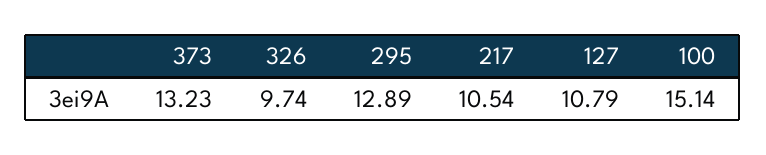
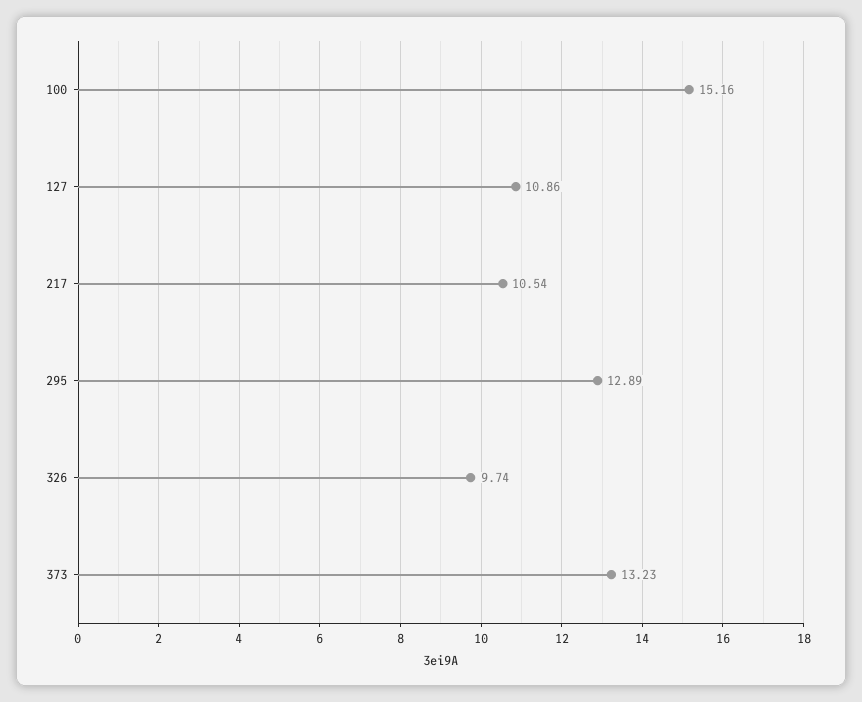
  {
    "373": 13.23,
    "326": 9.74,
    "295": 12.89,
    "217": 10.54,
-   "127": 10.79,
+   "127": 10.86,
-   "100": 15.14
+   "100": 15.16
  }

